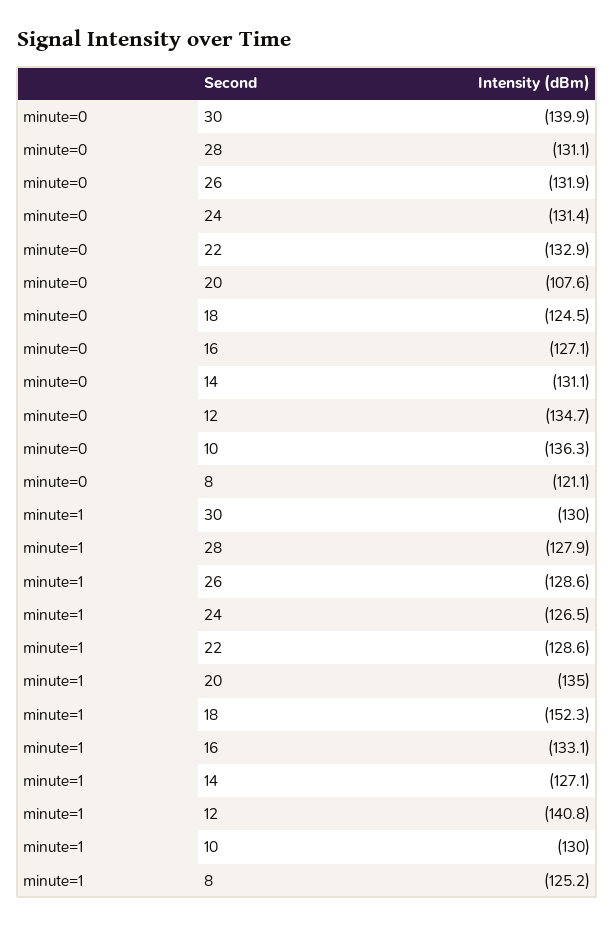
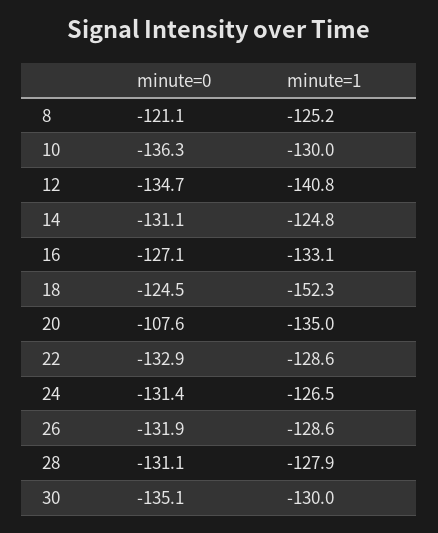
  {
    "minute=0": {
-     "30": -139.9,
+     "30": -135.1,
      "28": -131.1,
      "26": -131.9,
      "24": -131.4,
      "22": -132.9,
      "20": -107.6,
      "18": -124.5,
      "16": -127.1,
      "14": -131.1,
      "12": -134.7,
      "10": -136.3,
      "8": -121.1
    },
    "minute=1": {
      "30": -130,
      "28": -127.9,
      "26": -128.6,
      "24": -126.5,
      "22": -128.6,
      "20": -135,
      "18": -152.3,
      "16": -133.1,
-     "14": -127.1,
+     "14": -124.8,
      "12": -140.8,
      "10": -130,
      "8": -125.2
    }
  }

